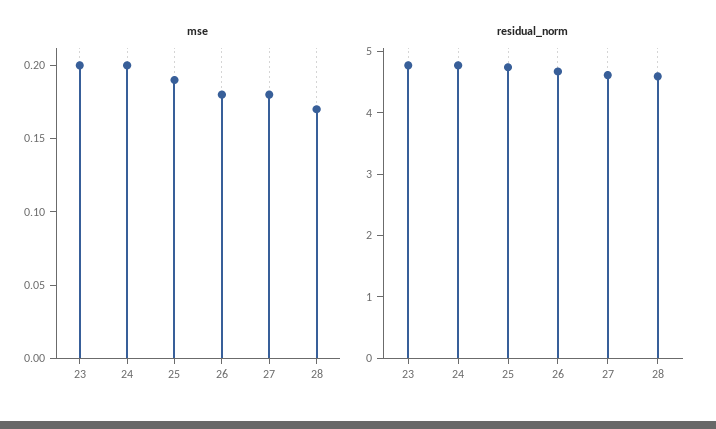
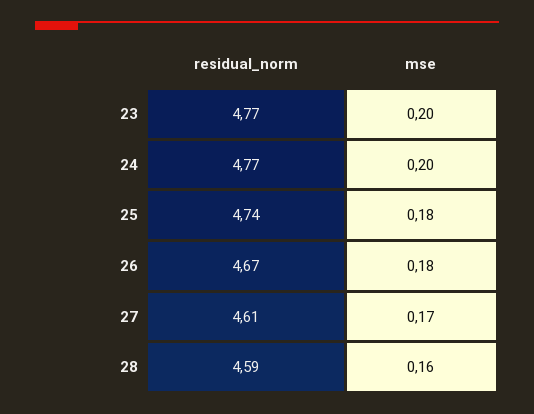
  {
    "mse": {
      "23": 0.2,
      "24": 0.2,
-     "25": 0.19,
+     "25": 0.18,
      "26": 0.18,
-     "27": 0.18,
+     "27": 0.17,
-     "28": 0.17
+     "28": 0.16
    },
    "residual_norm": {
      "23": 4.77,
      "24": 4.77,
      "25": 4.74,
      "26": 4.67,
      "27": 4.61,
      "28": 4.59
    }
  }

